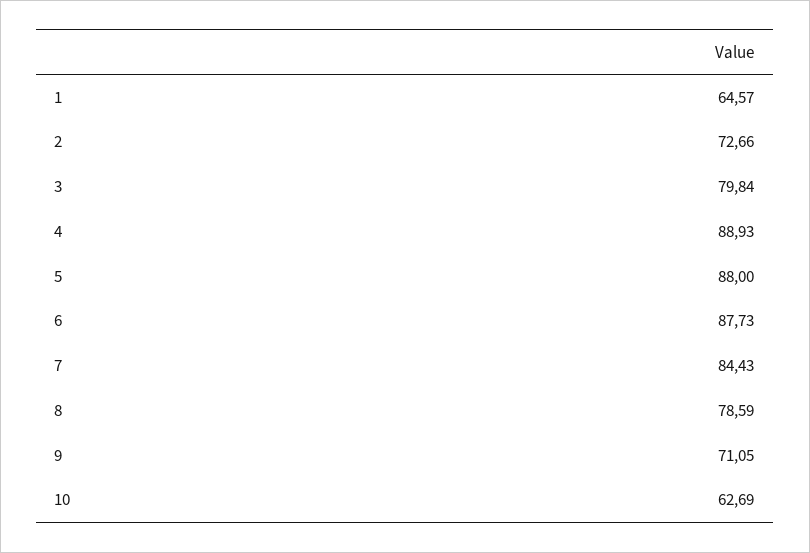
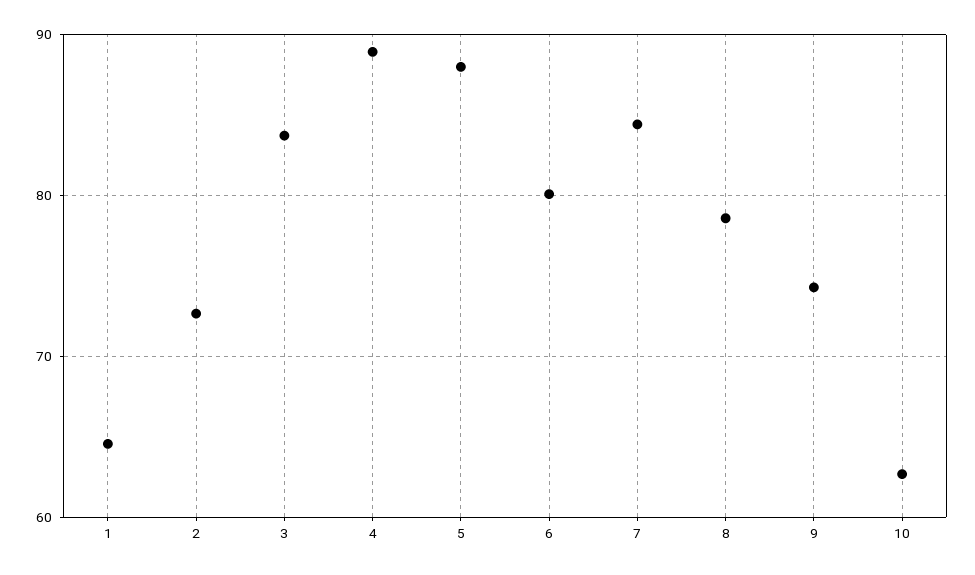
  {
    "1": 64.57,
    "2": 72.66,
-   "3": 79.84,
+   "3": 84,
    "4": 88.93,
    "5": 88,
-   "6": 87.73,
+   "6": 80,
    "7": 84.43,
    "8": 78.59,
-   "9": 71.05,
+   "9": 74,
    "10": 62.69
  }

